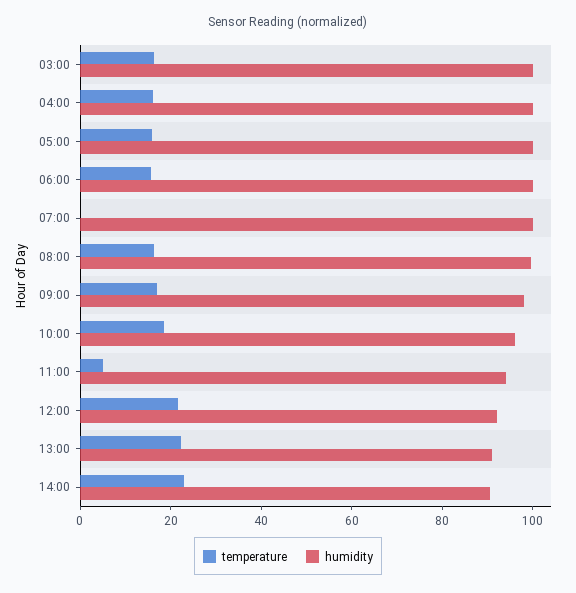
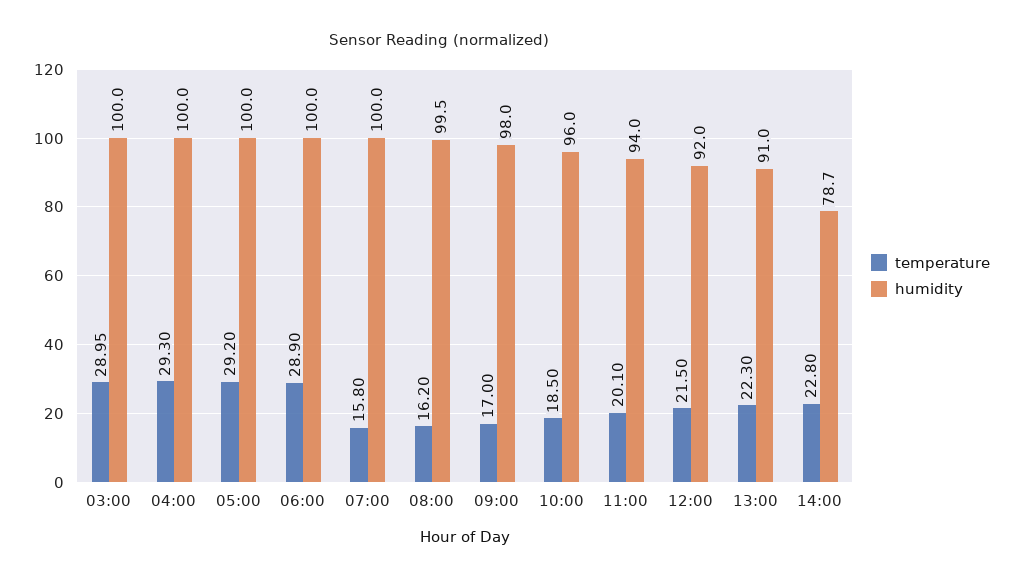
  {
    "temperature": {
-     "03:00": 15,
+     "03:00": 28.95,
-     "04:00": 15,
+     "04:00": 29.3,
-     "05:00": 15,
+     "05:00": 29.2,
-     "06:00": 15,
+     "06:00": 28.9,
-     "07:00": 0,
+     "07:00": 15.8,
      "08:00": 16.2,
      "09:00": 17,
      "10:00": 18.5,
-     "11:00": 5,
+     "11:00": 20.1,
      "12:00": 21.5,
      "13:00": 22.3,
      "14:00": 22.8
    },
    "humidity": {
      "03:00": 100,
      "04:00": 100,
      "05:00": 100,
      "06:00": 100,
      "07:00": 100,
      "08:00": 99.5,
      "09:00": 98,
      "10:00": 96,
      "11:00": 94,
      "12:00": 92,
      "13:00": 91,
-     "14:00": 90
+     "14:00": 78.7
    }
  }

